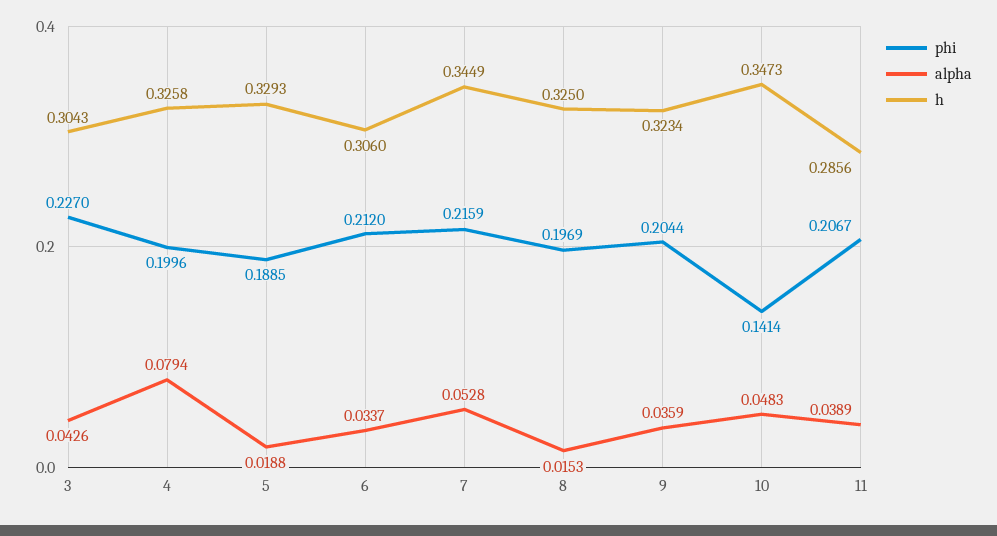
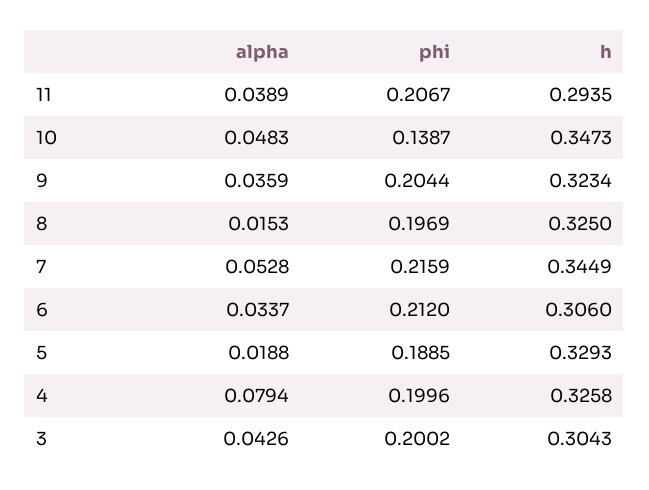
  {
    "phi": {
-     "3": 0.227,
+     "3": 0.2002,
      "4": 0.1996,
      "5": 0.1885,
      "6": 0.212,
      "7": 0.2159,
      "8": 0.1969,
      "9": 0.2044,
-     "10": 0.1414,
+     "10": 0.1387,
      "11": 0.2067
    },
    "alpha": {
      "3": 0.0426,
      "4": 0.0794,
      "5": 0.0188,
      "6": 0.0337,
      "7": 0.0528,
      "8": 0.0153,
      "9": 0.0359,
      "10": 0.0483,
      "11": 0.0389
    },
    "h": {
      "3": 0.3043,
      "4": 0.3258,
      "5": 0.3293,
      "6": 0.306,
      "7": 0.3449,
      "8": 0.325,
      "9": 0.3234,
      "10": 0.3473,
-     "11": 0.2856
+     "11": 0.2935
    }
  }

